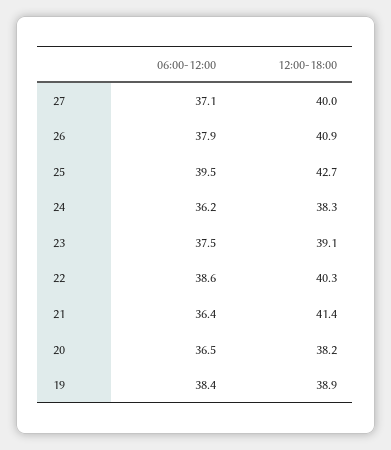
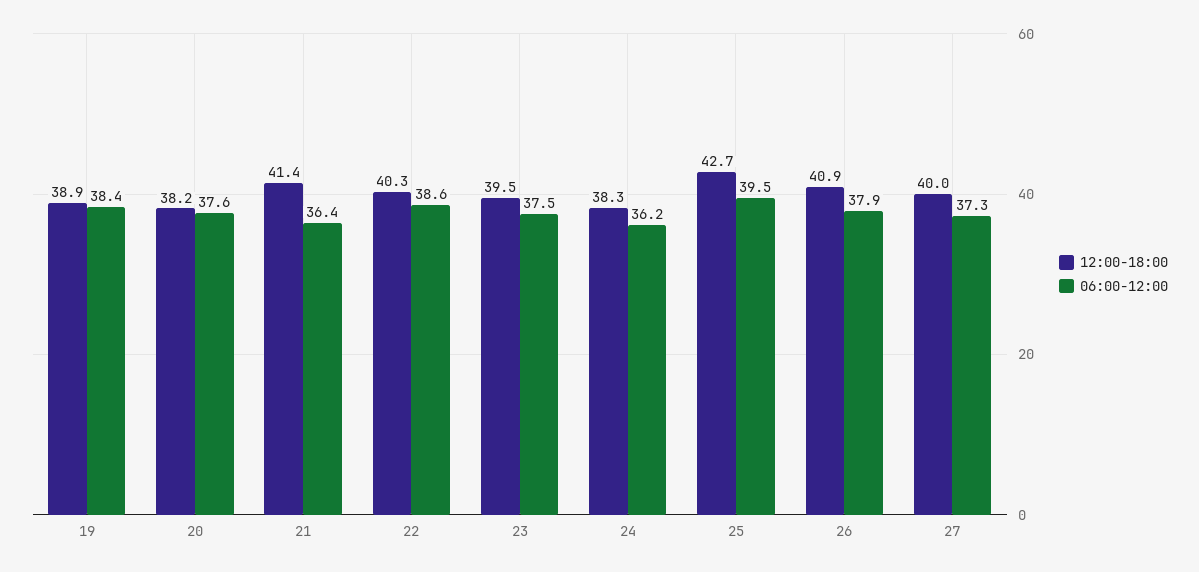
  {
    "06:00-12:00": {
-     "27": 37.1,
+     "27": 37.3,
      "26": 37.9,
      "25": 39.5,
      "24": 36.2,
      "23": 37.5,
      "22": 38.6,
      "21": 36.4,
-     "20": 36.5,
+     "20": 37.6,
      "19": 38.4
    },
    "12:00-18:00": {
      "27": 40,
      "26": 40.9,
      "25": 42.7,
      "24": 38.3,
-     "23": 39.1,
+     "23": 39.5,
      "22": 40.3,
      "21": 41.4,
      "20": 38.2,
      "19": 38.9
    }
  }

